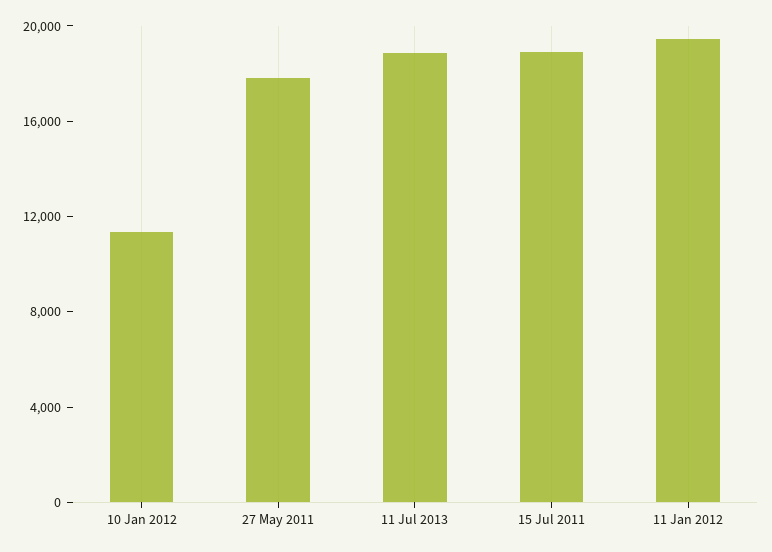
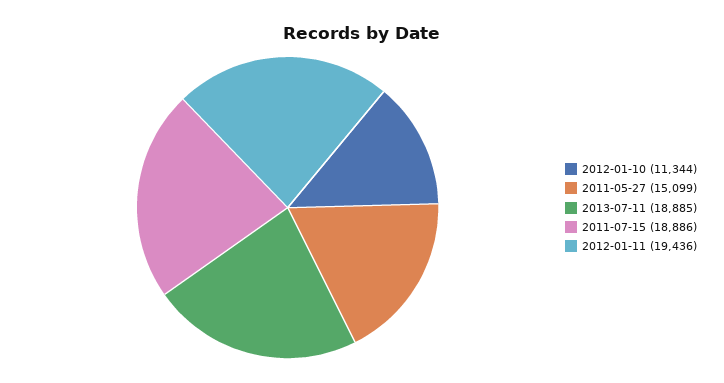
  {
    "10 Jan 2012": 11344,
-   "27 May 2011": 18000,
+   "27 May 2011": 15099,
    "11 Jul 2013": 18885,
    "15 Jul 2011": 18886,
    "11 Jan 2012": 19436
  }

